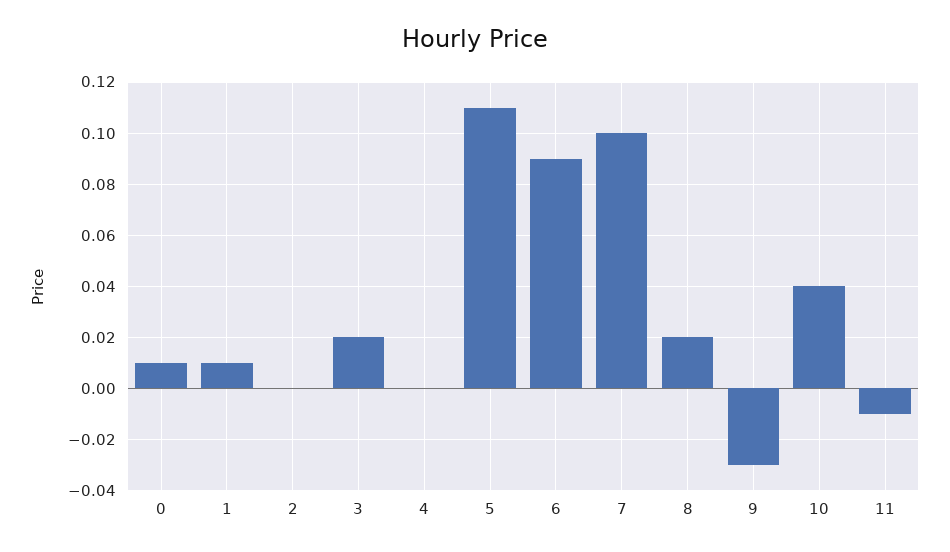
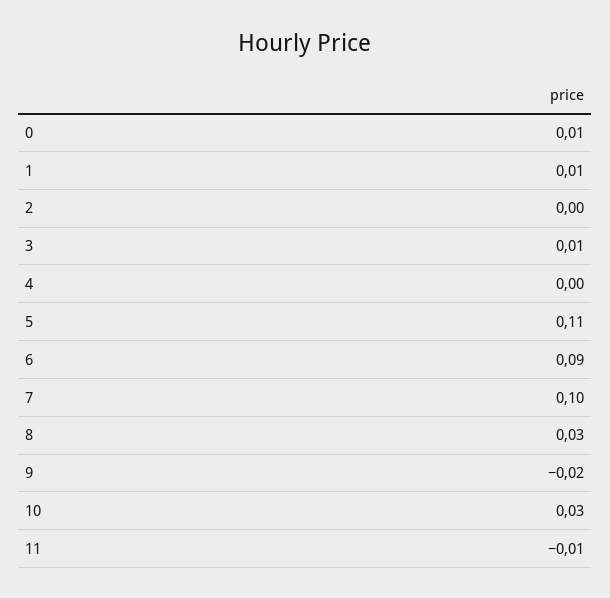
  {
    "0": 0.01,
    "1": 0.01,
    "2": 0,
-   "3": 0.02,
+   "3": 0.01,
    "4": 0,
    "5": 0.11,
    "6": 0.09,
    "7": 0.1,
-   "8": 0.02,
+   "8": 0.03,
-   "9": -0.03,
+   "9": -0.02,
-   "10": 0.04,
+   "10": 0.03,
    "11": -0.01
  }

